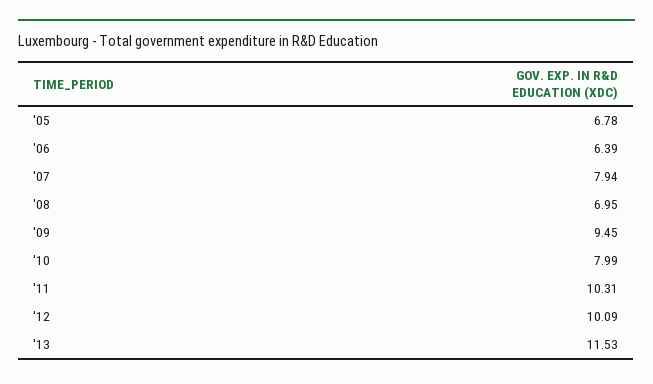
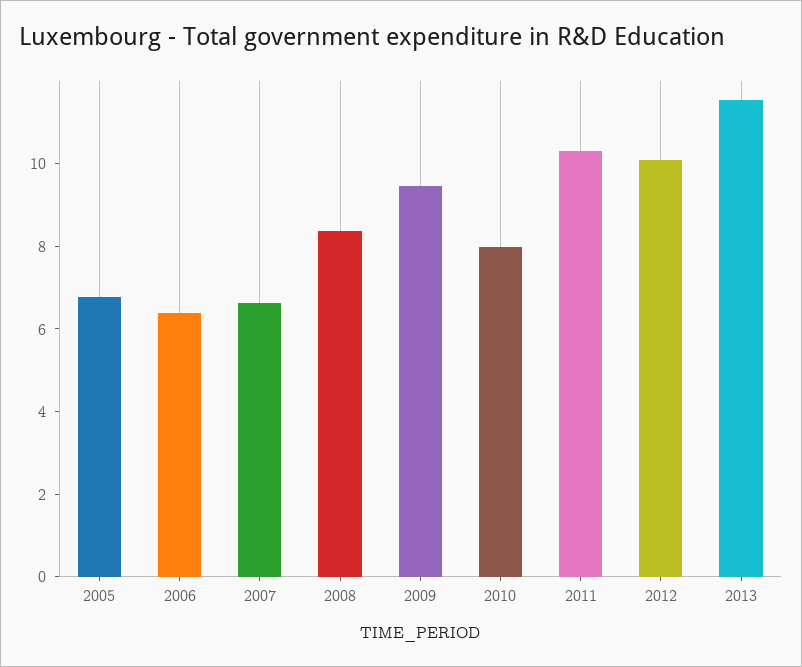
  {
    "'05": 6.78,
    "'06": 6.39,
-   "'07": 7.94,
+   "'07": 6.5,
-   "'08": 6.95,
+   "'08": 8.5,
    "'09": 9.45,
    "'10": 7.99,
    "'11": 10.31,
    "'12": 10.09,
    "'13": 11.53
  }

